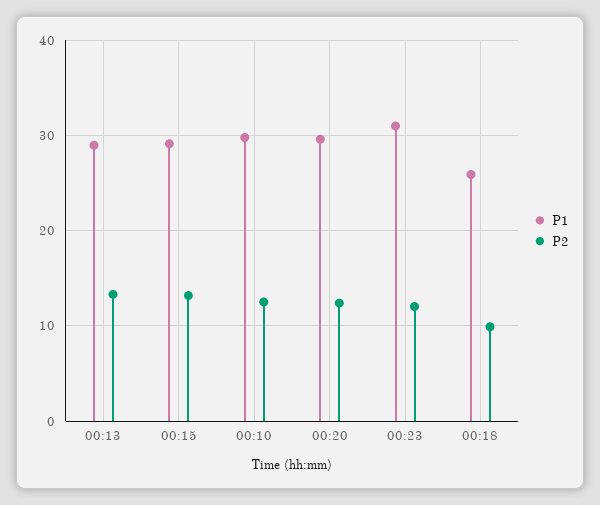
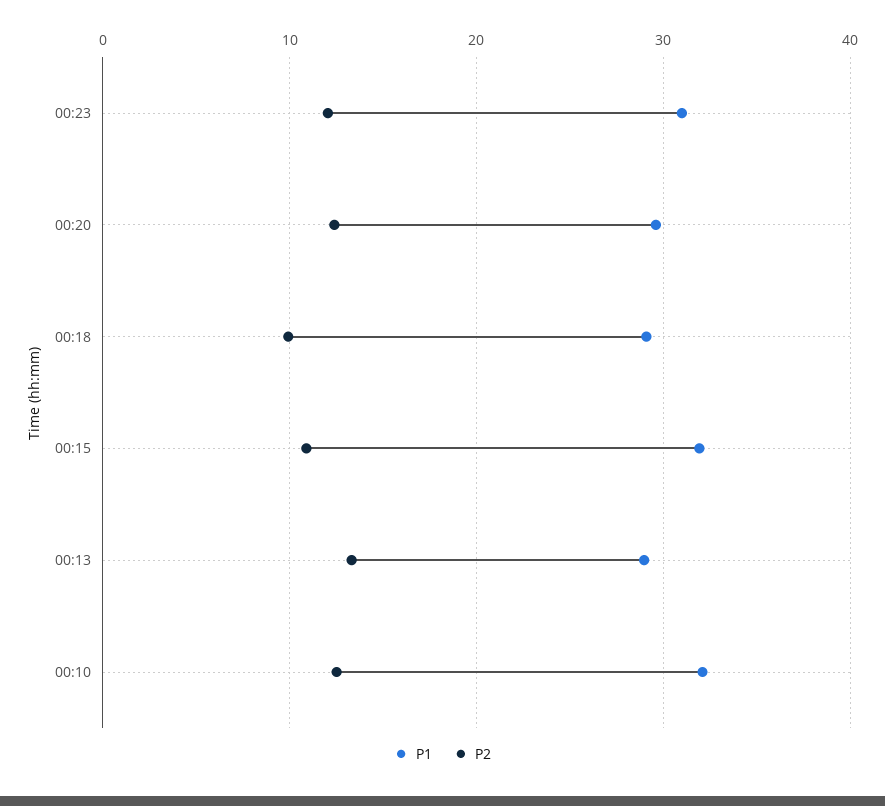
  {
    "P1": {
      "00:13": 29,
-     "00:15": 29,
+     "00:15": 32,
-     "00:10": 30,
+     "00:10": 32,
      "00:20": 30,
      "00:23": 31,
-     "00:18": 26
+     "00:18": 29
    },
    "P2": {
      "00:13": 13,
-     "00:15": 13,
+     "00:15": 11,
      "00:10": 13,
      "00:20": 12,
      "00:23": 12,
      "00:18": 10
    }
  }

